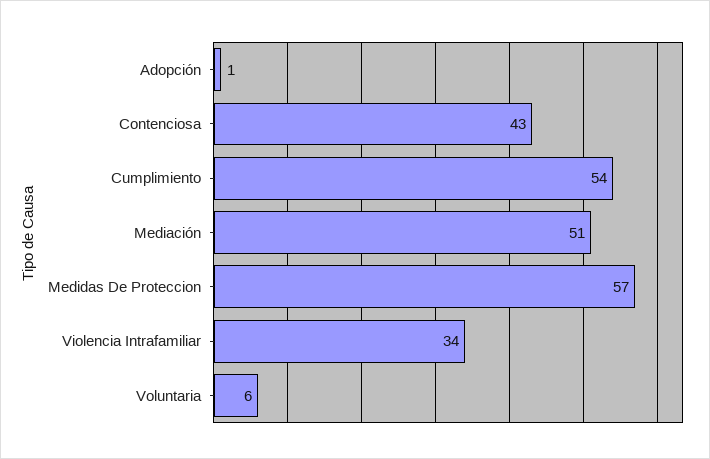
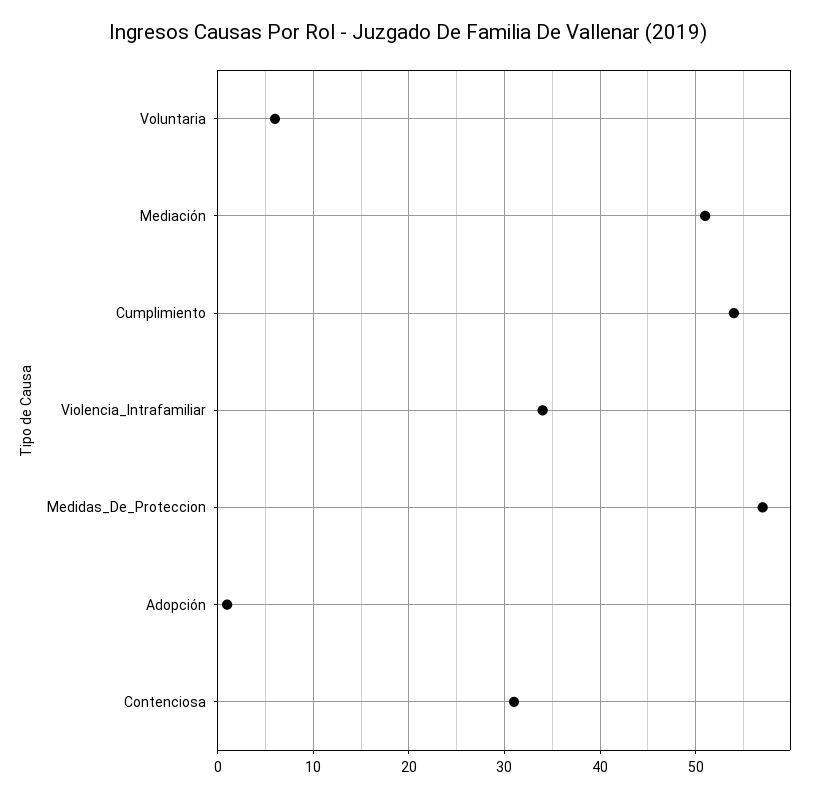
  {
    "Adopción": 1,
-   "Contenciosa": 43,
+   "Contenciosa": 31,
    "Cumplimiento": 54,
    "Mediación": 51,
    "Medidas De Proteccion": 57,
    "Violencia Intrafamiliar": 34,
    "Voluntaria": 6
  }

